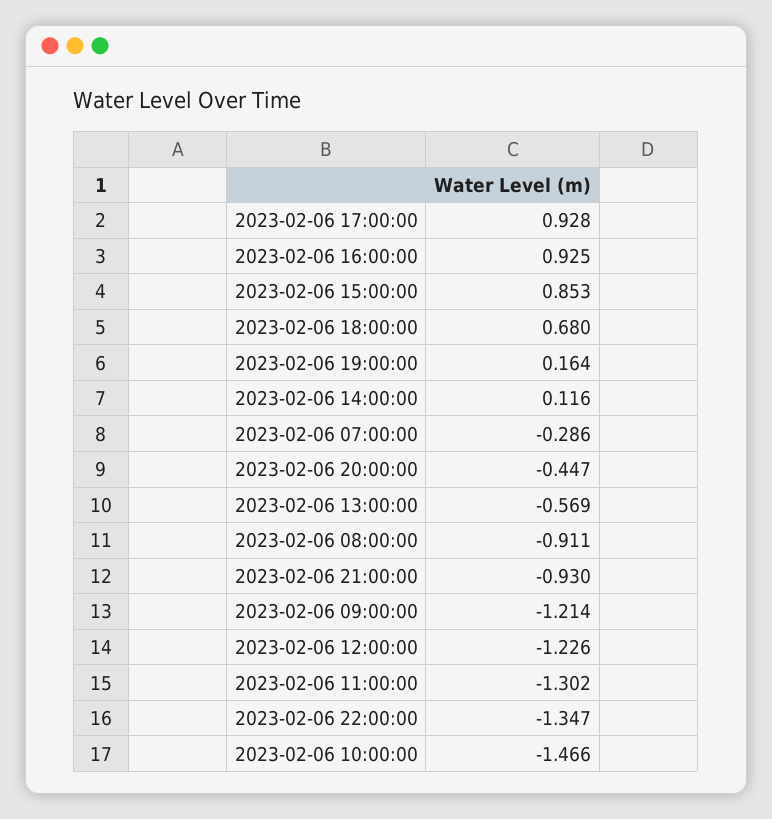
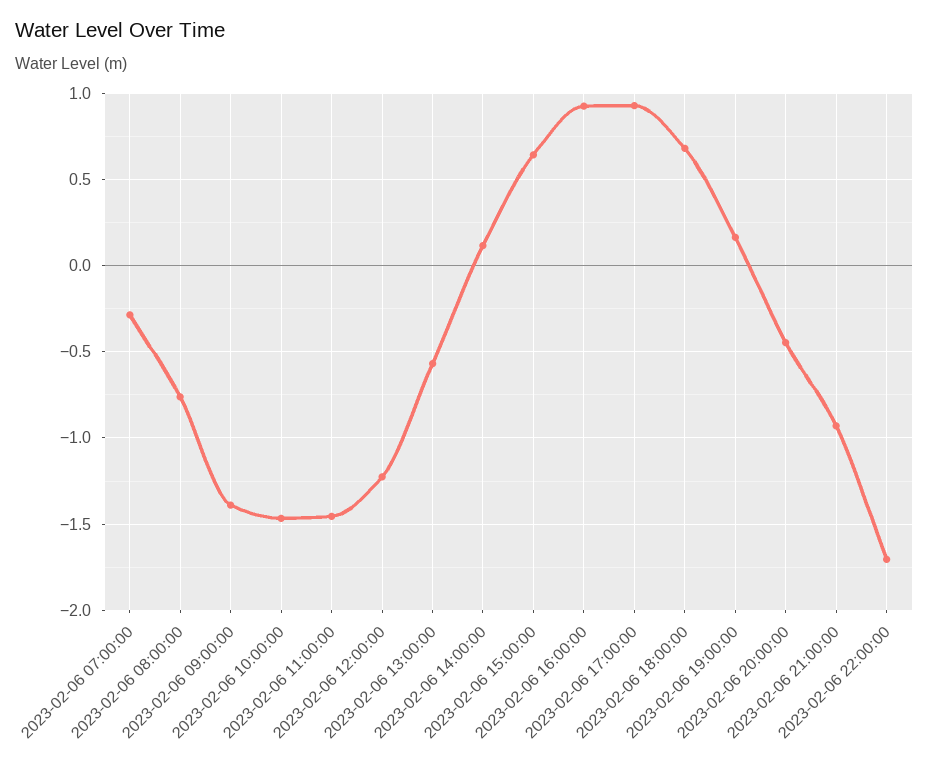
  {
    "2023-02-06 17:00:00": 0.928,
    "2023-02-06 16:00:00": 0.925,
-   "2023-02-06 15:00:00": 0.853,
+   "2023-02-06 15:00:00": 0.65,
    "2023-02-06 18:00:00": 0.68,
    "2023-02-06 19:00:00": 0.164,
    "2023-02-06 14:00:00": 0.116,
    "2023-02-06 07:00:00": -0.286,
    "2023-02-06 20:00:00": -0.447,
    "2023-02-06 13:00:00": -0.569,
-   "2023-02-06 08:00:00": -0.911,
+   "2023-02-06 08:00:00": -0.75,
    "2023-02-06 21:00:00": -0.93,
-   "2023-02-06 09:00:00": -1.214,
+   "2023-02-06 09:00:00": -1.4,
    "2023-02-06 12:00:00": -1.226,
-   "2023-02-06 11:00:00": -1.302,
+   "2023-02-06 11:00:00": -1.45,
-   "2023-02-06 22:00:00": -1.347,
+   "2023-02-06 22:00:00": -1.7,
    "2023-02-06 10:00:00": -1.466
  }

